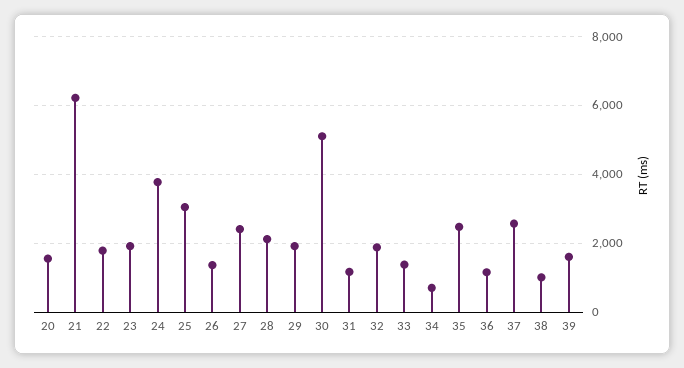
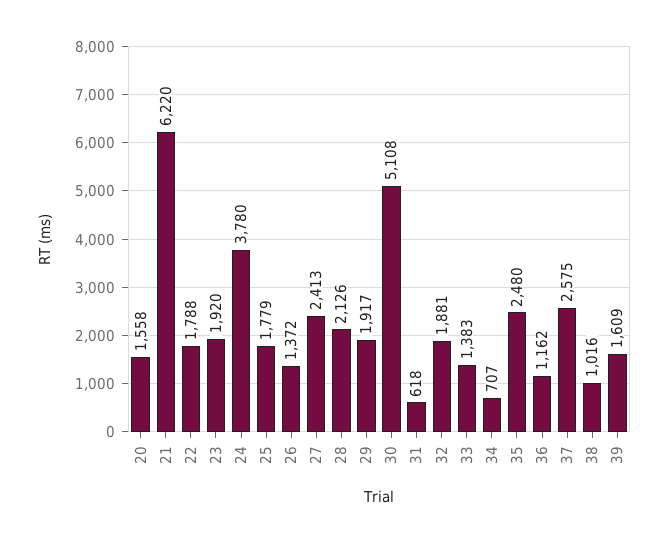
  {
    "20": 1558,
    "21": 6220,
    "22": 1788,
    "23": 1920,
    "24": 3780,
-   "25": 3000,
+   "25": 1779,
    "26": 1372,
    "27": 2413,
    "28": 2126,
    "29": 1917,
    "30": 5108,
-   "31": 1200,
+   "31": 618,
    "32": 1881,
    "33": 1383,
    "34": 707,
    "35": 2480,
    "36": 1162,
    "37": 2575,
    "38": 1016,
    "39": 1609
  }

